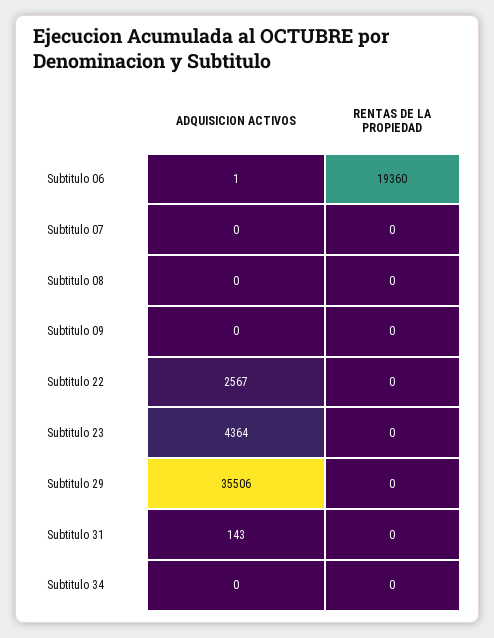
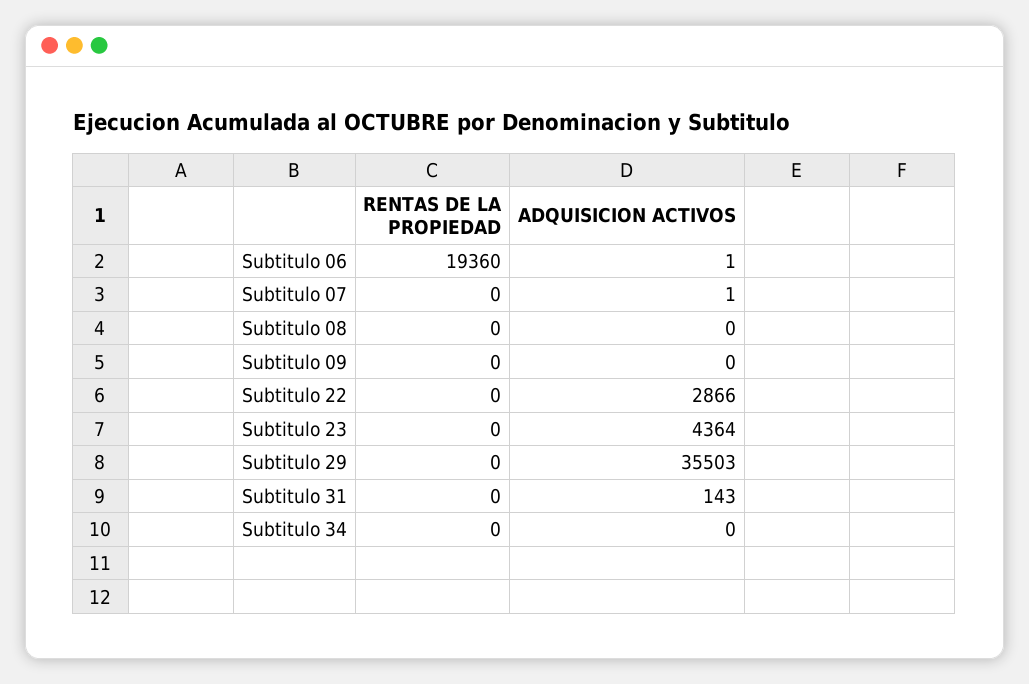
  {
    "ADQUISICION ACTIVOS": {
      "Subtitulo 06": 1,
-     "Subtitulo 07": 0,
+     "Subtitulo 07": 1,
      "Subtitulo 08": 0,
      "Subtitulo 09": 0,
-     "Subtitulo 22": 2567,
+     "Subtitulo 22": 2866,
      "Subtitulo 23": 4364,
-     "Subtitulo 29": 35506,
+     "Subtitulo 29": 35503,
      "Subtitulo 31": 143,
      "Subtitulo 34": 0
    },
    "RENTAS DE LA PROPIEDAD": {
      "Subtitulo 06": 19360,
      "Subtitulo 07": 0,
      "Subtitulo 08": 0,
      "Subtitulo 09": 0,
      "Subtitulo 22": 0,
      "Subtitulo 23": 0,
      "Subtitulo 29": 0,
      "Subtitulo 31": 0,
      "Subtitulo 34": 0
    }
  }

